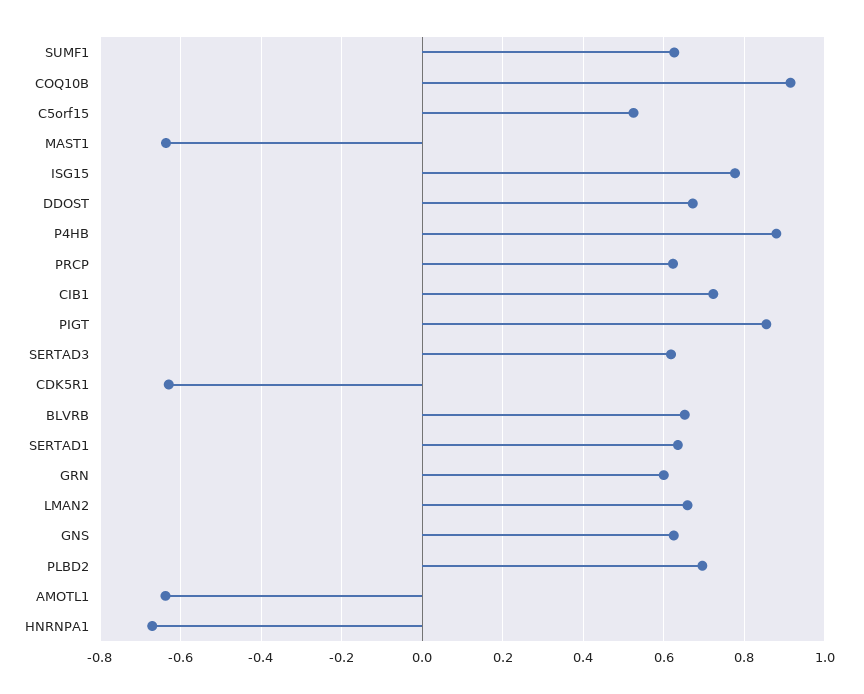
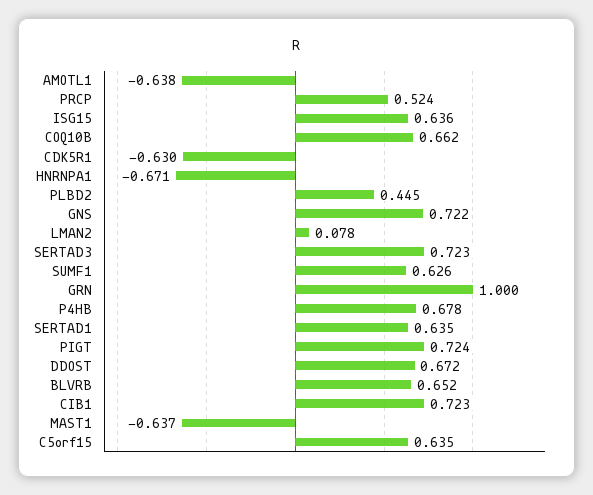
  {
    "SUMF1": 0.626,
-   "COQ10B": 0.92,
+   "COQ10B": 0.662,
-   "C5orf15": 0.52,
+   "C5orf15": 0.635,
    "MAST1": -0.637,
-   "ISG15": 0.78,
+   "ISG15": 0.636,
    "DDOST": 0.672,
-   "P4HB": 0.88,
+   "P4HB": 0.678,
-   "PRCP": 0.62,
+   "PRCP": 0.524,
    "CIB1": 0.723,
-   "PIGT": 0.86,
+   "PIGT": 0.724,
-   "SERTAD3": 0.62,
+   "SERTAD3": 0.723,
    "CDK5R1": -0.63,
    "BLVRB": 0.652,
    "SERTAD1": 0.635,
-   "GRN": 0.6,
+   "GRN": 1,
-   "LMAN2": 0.66,
+   "LMAN2": 0.078,
-   "GNS": 0.62,
+   "GNS": 0.722,
-   "PLBD2": 0.7,
+   "PLBD2": 0.445,
    "AMOTL1": -0.638,
    "HNRNPA1": -0.671
  }

